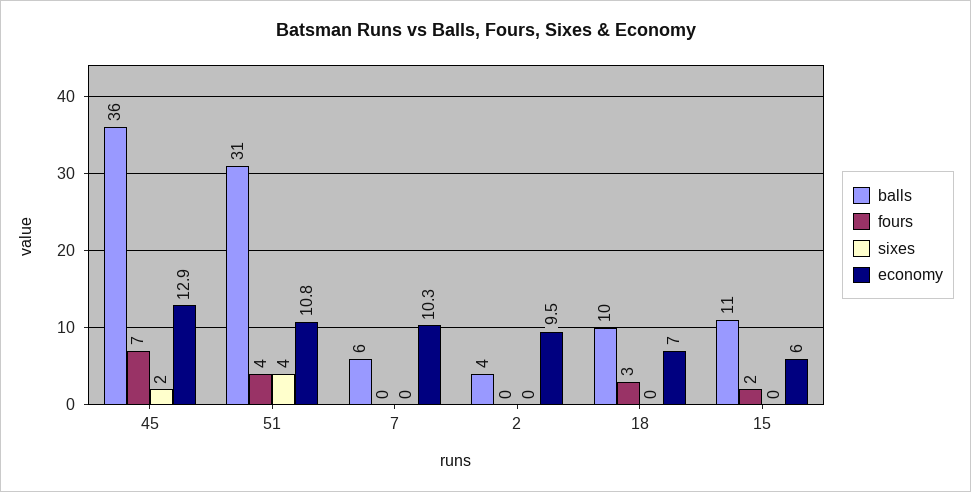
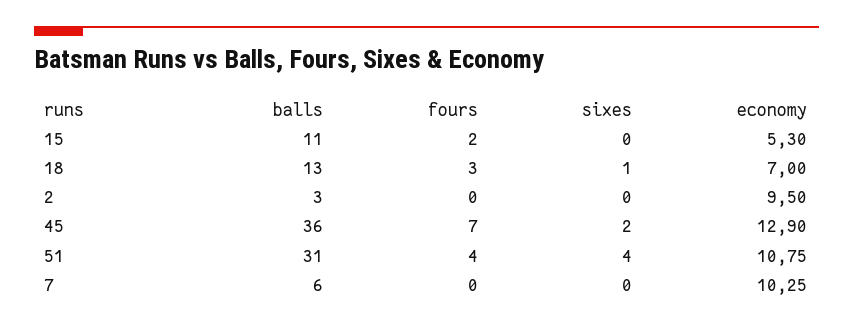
  {
    "balls": {
      "45": 36,
      "51": 31,
      "7": 6,
-     "2": 4,
+     "2": 3,
-     "18": 10,
+     "18": 13,
      "15": 11
    },
    "fours": {
      "45": 7,
      "51": 4,
      "7": 0,
      "2": 0,
      "18": 3,
      "15": 2
    },
    "sixes": {
      "45": 2,
      "51": 4,
      "7": 0,
      "2": 0,
-     "18": 0,
+     "18": 1,
      "15": 0
    },
    "economy": {
      "45": 12.9,
      "51": 10.75,
      "7": 10.25,
      "2": 9.5,
      "18": 7,
-     "15": 6
+     "15": 5.3
    }
  }

